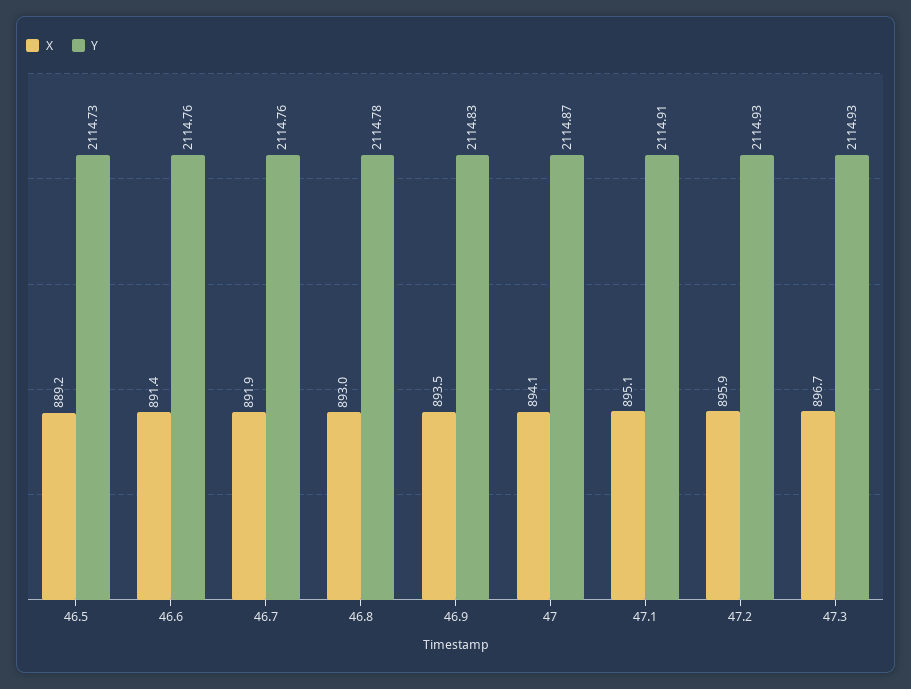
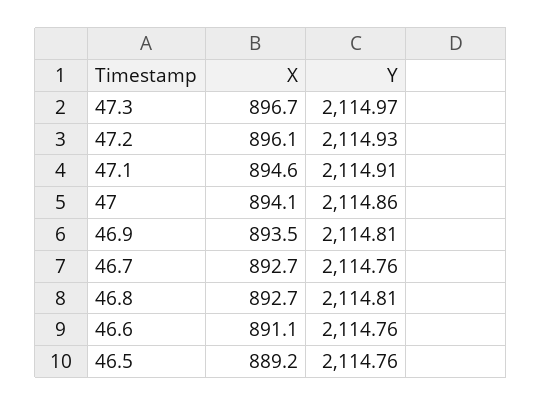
  {
    "X": {
      "46.5": 889.2,
-     "46.6": 891.4,
+     "46.6": 891.1,
-     "46.7": 891.9,
+     "46.7": 892.7,
-     "46.8": 893,
+     "46.8": 892.7,
      "46.9": 893.5,
      "47": 894.1,
-     "47.1": 895.1,
+     "47.1": 894.6,
-     "47.2": 895.9,
+     "47.2": 896.1,
      "47.3": 896.7
    },
    "Y": {
-     "46.5": 2114.73,
+     "46.5": 2114.76,
      "46.6": 2114.76,
      "46.7": 2114.76,
-     "46.8": 2114.78,
+     "46.8": 2114.81,
-     "46.9": 2114.83,
+     "46.9": 2114.81,
-     "47": 2114.87,
+     "47": 2114.86,
      "47.1": 2114.91,
      "47.2": 2114.93,
-     "47.3": 2114.93
+     "47.3": 2114.97
    }
  }

